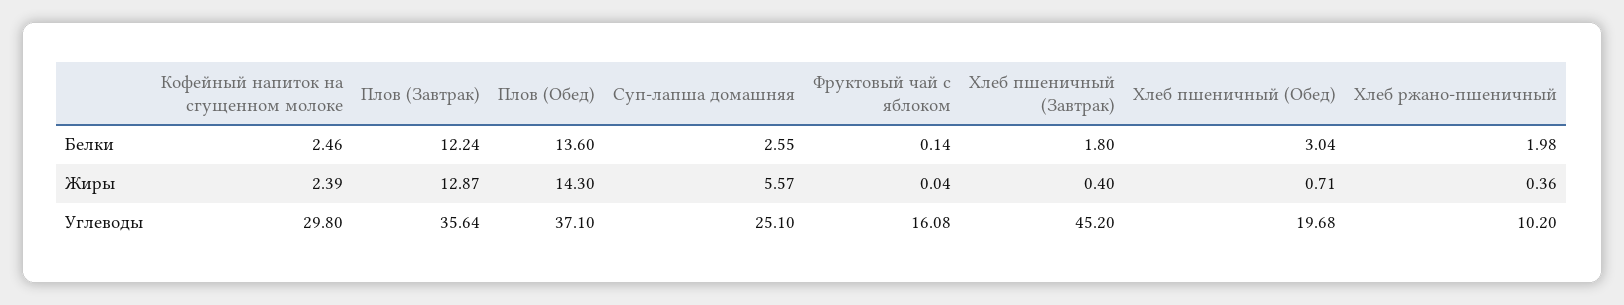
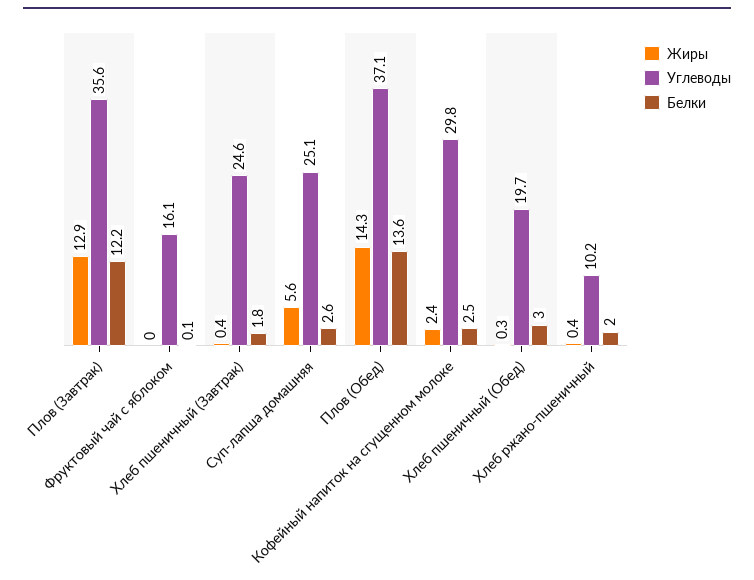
  {
    "Белки": {
      "Кофейный напиток на сгущенном молоке": 2.46,
      "Плов (Завтрак)": 12.24,
      "Плов (Обед)": 13.6,
      "Суп-лапша домашняя": 2.55,
      "Фруктовый чай с яблоком": 0.14,
      "Хлеб пшеничный (Завтрак)": 1.8,
      "Хлеб пшеничный (Обед)": 3.04,
      "Хлеб ржано-пшеничный": 1.98
    },
    "Жиры": {
      "Кофейный напиток на сгущенном молоке": 2.39,
      "Плов (Завтрак)": 12.87,
      "Плов (Обед)": 14.3,
      "Суп-лапша домашняя": 5.57,
      "Фруктовый чай с яблоком": 0.04,
      "Хлеб пшеничный (Завтрак)": 0.4,
-     "Хлеб пшеничный (Обед)": 0.71,
+     "Хлеб пшеничный (Обед)": 0.3,
      "Хлеб ржано-пшеничный": 0.36
    },
    "Углеводы": {
      "Кофейный напиток на сгущенном молоке": 29.8,
      "Плов (Завтрак)": 35.64,
      "Плов (Обед)": 37.1,
      "Суп-лапша домашняя": 25.1,
      "Фруктовый чай с яблоком": 16.08,
-     "Хлеб пшеничный (Завтрак)": 45.2,
+     "Хлеб пшеничный (Завтрак)": 24.6,
      "Хлеб пшеничный (Обед)": 19.68,
      "Хлеб ржано-пшеничный": 10.2
    }
  }

